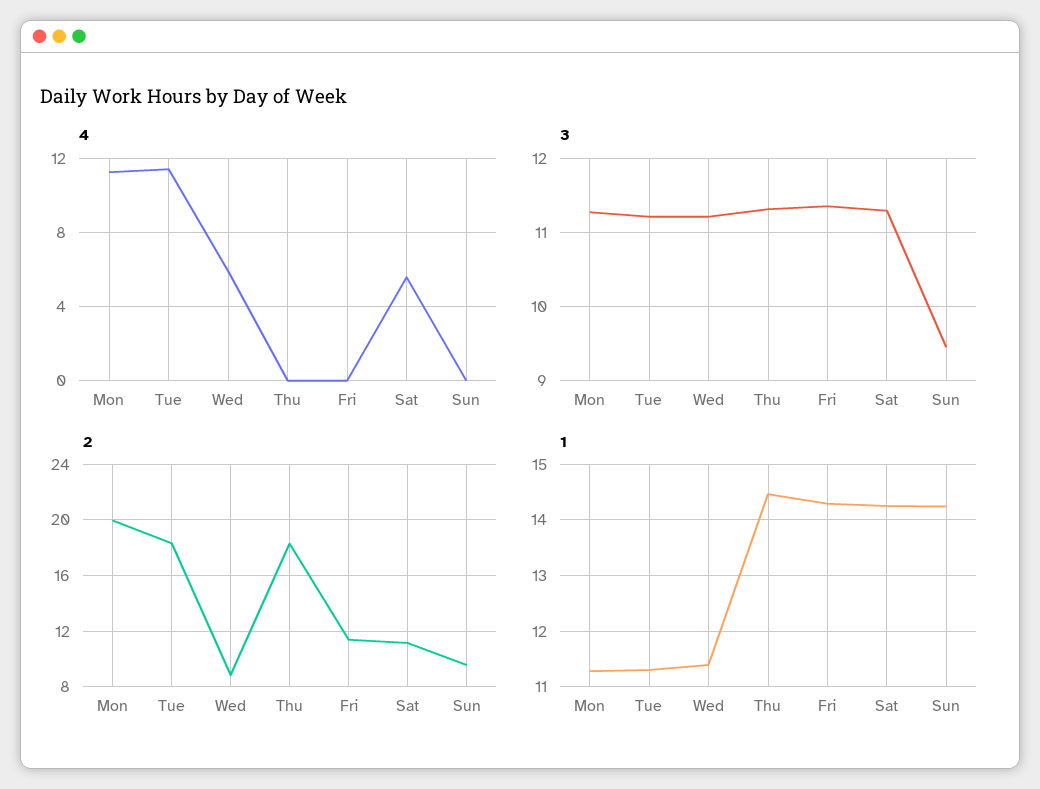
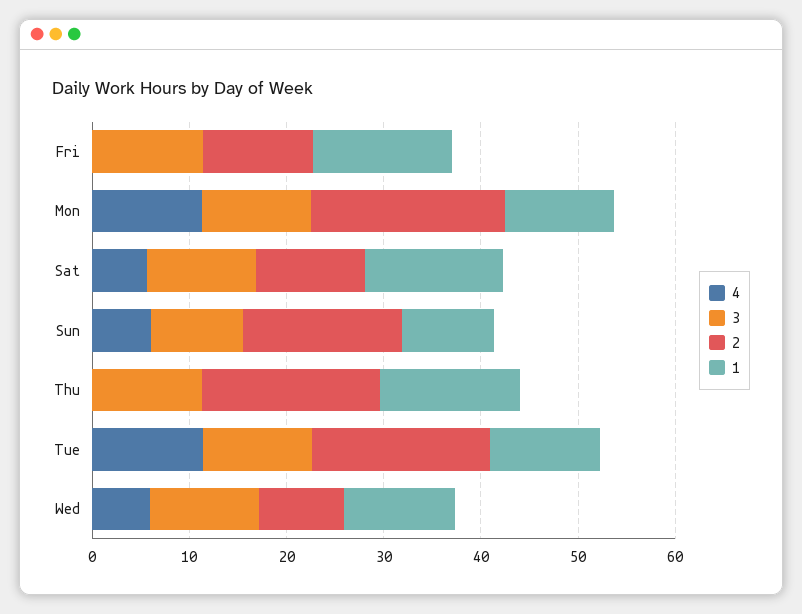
  {
    "4": {
      "Mon": 11,
      "Tue": 11.5,
      "Wed": 6,
      "Thu": 0,
      "Fri": 0,
      "Sat": 5.5,
-     "Sun": 0
+     "Sun": 6
    },
    "3": {
      "Mon": 11.3,
      "Tue": 11.2,
      "Wed": 11.2,
      "Thu": 11.3,
      "Fri": 11.4,
      "Sat": 11.3,
      "Sun": 9.5
    },
    "2": {
      "Mon": 20,
      "Tue": 18.5,
      "Wed": 9,
      "Thu": 18.5,
      "Fri": 11.5,
      "Sat": 11,
-     "Sun": 9.5
+     "Sun": 16
    },
    "1": {
      "Mon": 11.2,
      "Tue": 11.4,
      "Wed": 11.4,
      "Thu": 14.4,
      "Fri": 14.2,
      "Sat": 14.2,
-     "Sun": 14.2
+     "Sun": 10
    }
  }

